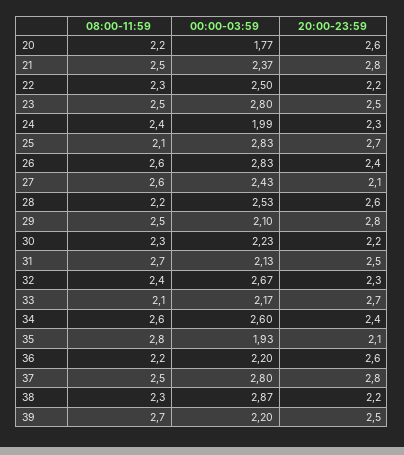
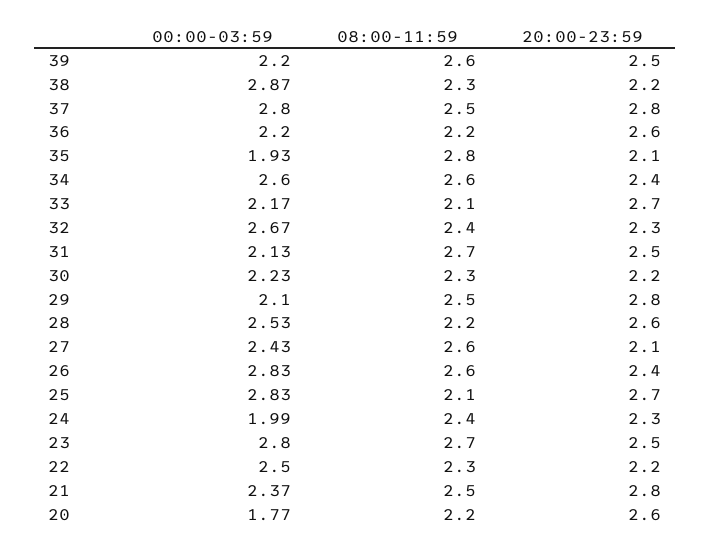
  {
    "08:00-11:59": {
      "20": 2.2,
      "21": 2.5,
      "22": 2.3,
-     "23": 2.5,
+     "23": 2.7,
      "24": 2.4,
      "25": 2.1,
      "26": 2.6,
      "27": 2.6,
      "28": 2.2,
      "29": 2.5,
      "30": 2.3,
      "31": 2.7,
      "32": 2.4,
      "33": 2.1,
      "34": 2.6,
      "35": 2.8,
      "36": 2.2,
      "37": 2.5,
      "38": 2.3,
-     "39": 2.7
+     "39": 2.6
    },
    "00:00-03:59": {
      "20": 1.77,
      "21": 2.37,
      "22": 2.5,
      "23": 2.8,
      "24": 1.99,
      "25": 2.83,
      "26": 2.83,
      "27": 2.43,
      "28": 2.53,
      "29": 2.1,
      "30": 2.23,
      "31": 2.13,
      "32": 2.67,
      "33": 2.17,
      "34": 2.6,
      "35": 1.93,
      "36": 2.2,
      "37": 2.8,
      "38": 2.87,
      "39": 2.2
    },
    "20:00-23:59": {
      "20": 2.6,
      "21": 2.8,
      "22": 2.2,
      "23": 2.5,
      "24": 2.3,
      "25": 2.7,
      "26": 2.4,
      "27": 2.1,
      "28": 2.6,
      "29": 2.8,
      "30": 2.2,
      "31": 2.5,
      "32": 2.3,
      "33": 2.7,
      "34": 2.4,
      "35": 2.1,
      "36": 2.6,
      "37": 2.8,
      "38": 2.2,
      "39": 2.5
    }
  }

